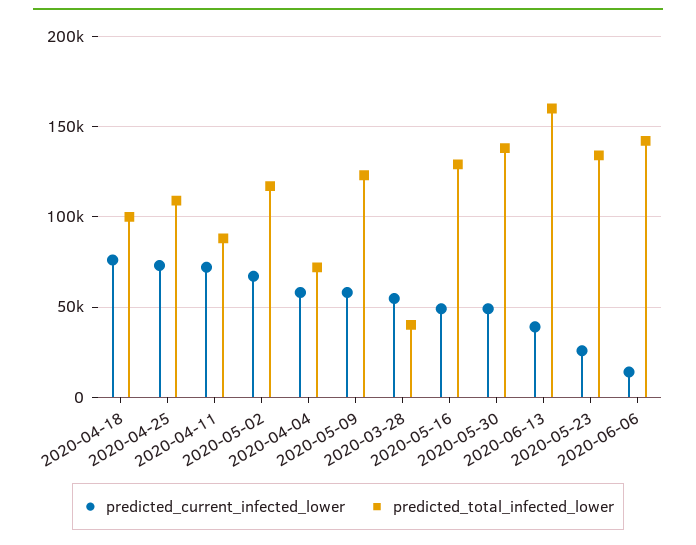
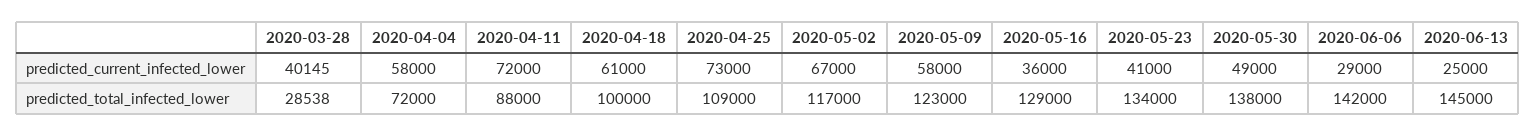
  {
    "predicted_current_infected_lower": {
-     "2020-04-18": 75000,
+     "2020-04-18": 61000,
      "2020-04-25": 73000,
      "2020-04-11": 72000,
      "2020-05-02": 67000,
      "2020-04-04": 58000,
      "2020-05-09": 58000,
-     "2020-03-28": 55000,
+     "2020-03-28": 40145,
-     "2020-05-16": 50000,
+     "2020-05-16": 36000,
      "2020-05-30": 49000,
-     "2020-06-13": 40000,
+     "2020-06-13": 25000,
-     "2020-05-23": 25000,
+     "2020-05-23": 41000,
-     "2020-06-06": 15000
+     "2020-06-06": 29000
    },
    "predicted_total_infected_lower": {
      "2020-04-18": 100000,
      "2020-04-25": 109000,
      "2020-04-11": 88000,
      "2020-05-02": 117000,
      "2020-04-04": 72000,
      "2020-05-09": 123000,
-     "2020-03-28": 40000,
+     "2020-03-28": 28538,
      "2020-05-16": 129000,
      "2020-05-30": 138000,
-     "2020-06-13": 160000,
+     "2020-06-13": 145000,
      "2020-05-23": 134000,
      "2020-06-06": 142000
    }
  }

